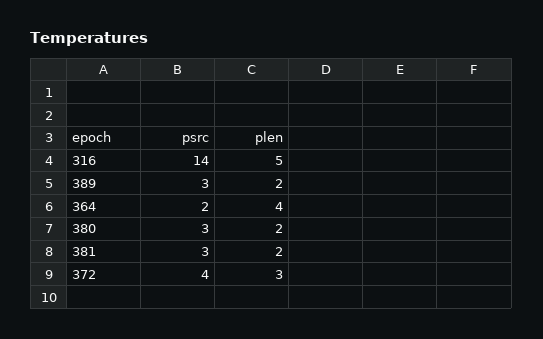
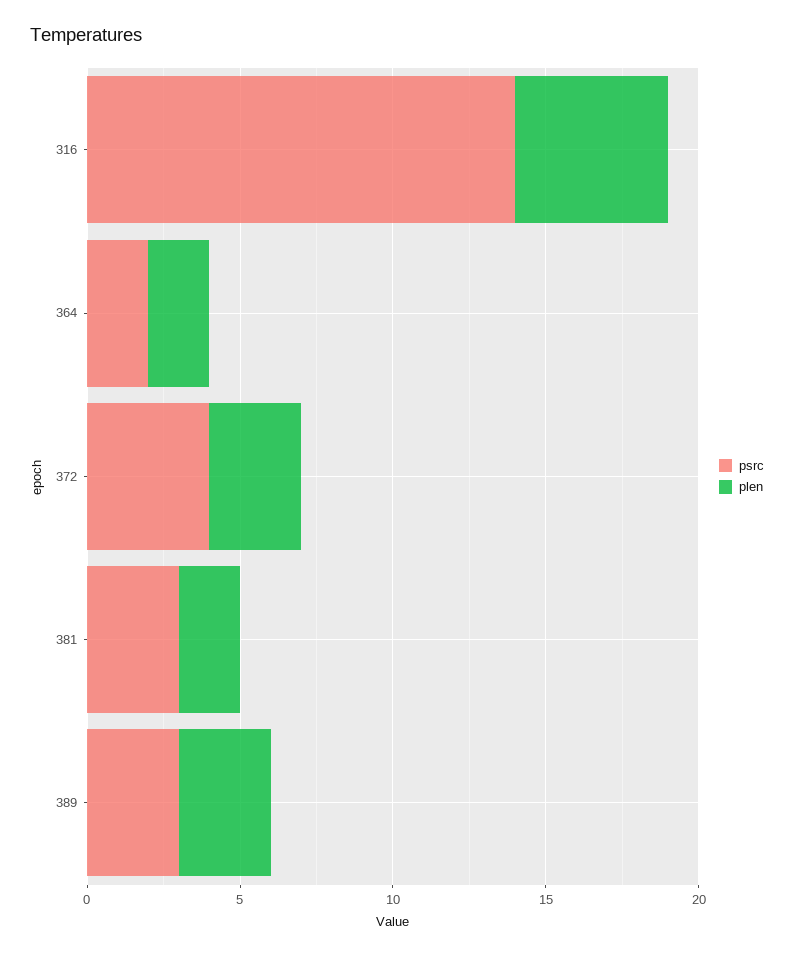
  {
    "psrc": {
      "316": 14,
      "389": 3,
      "364": 2,
-     "380": 3,
      "381": 3,
      "372": 4
    },
    "plen": {
      "316": 5,
-     "389": 2,
+     "389": 3,
-     "364": 4,
+     "364": 2,
-     "380": 2,
      "381": 2,
      "372": 3
    }
  }

